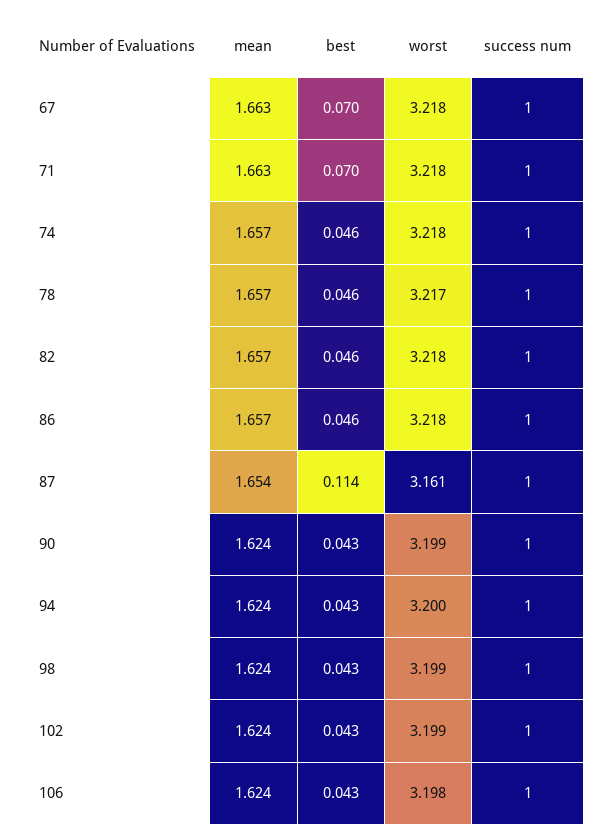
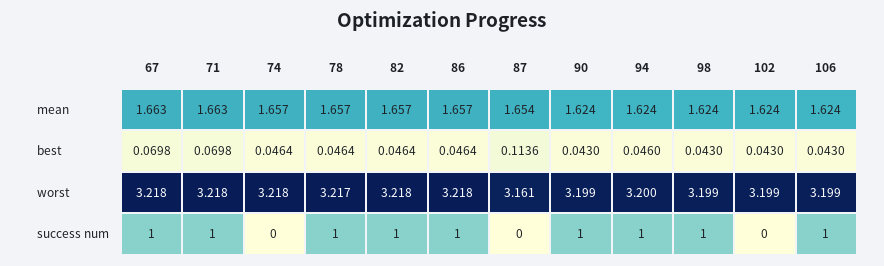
  {
    "mean": {
      "67": 1.663,
      "71": 1.663,
      "74": 1.657,
      "78": 1.657,
      "82": 1.657,
      "86": 1.657,
      "87": 1.654,
      "90": 1.624,
      "94": 1.624,
      "98": 1.624,
      "102": 1.624,
      "106": 1.624
    },
    "best": {
      "67": 0.0698,
      "71": 0.0698,
      "74": 0.0464,
      "78": 0.0464,
      "82": 0.0464,
      "86": 0.0464,
      "87": 0.1136,
      "90": 0.043,
-     "94": 0.043,
+     "94": 0.046,
      "98": 0.043,
      "102": 0.043,
      "106": 0.043
    },
    "worst": {
      "67": 3.218,
      "71": 3.218,
      "74": 3.218,
      "78": 3.217,
      "82": 3.218,
      "86": 3.218,
      "87": 3.161,
      "90": 3.199,
      "94": 3.2,
      "98": 3.199,
      "102": 3.199,
-     "106": 3.198
+     "106": 3.199
    },
    "success num": {
      "67": 1,
      "71": 1,
-     "74": 1,
+     "74": 0,
      "78": 1,
      "82": 1,
      "86": 1,
-     "87": 1,
+     "87": 0,
      "90": 1,
      "94": 1,
      "98": 1,
-     "102": 1,
+     "102": 0,
      "106": 1
    }
  }

